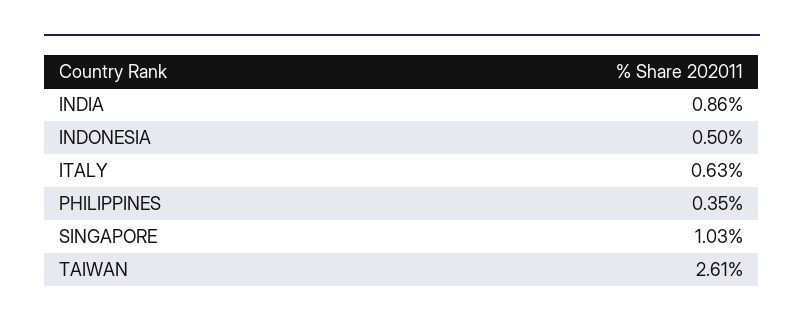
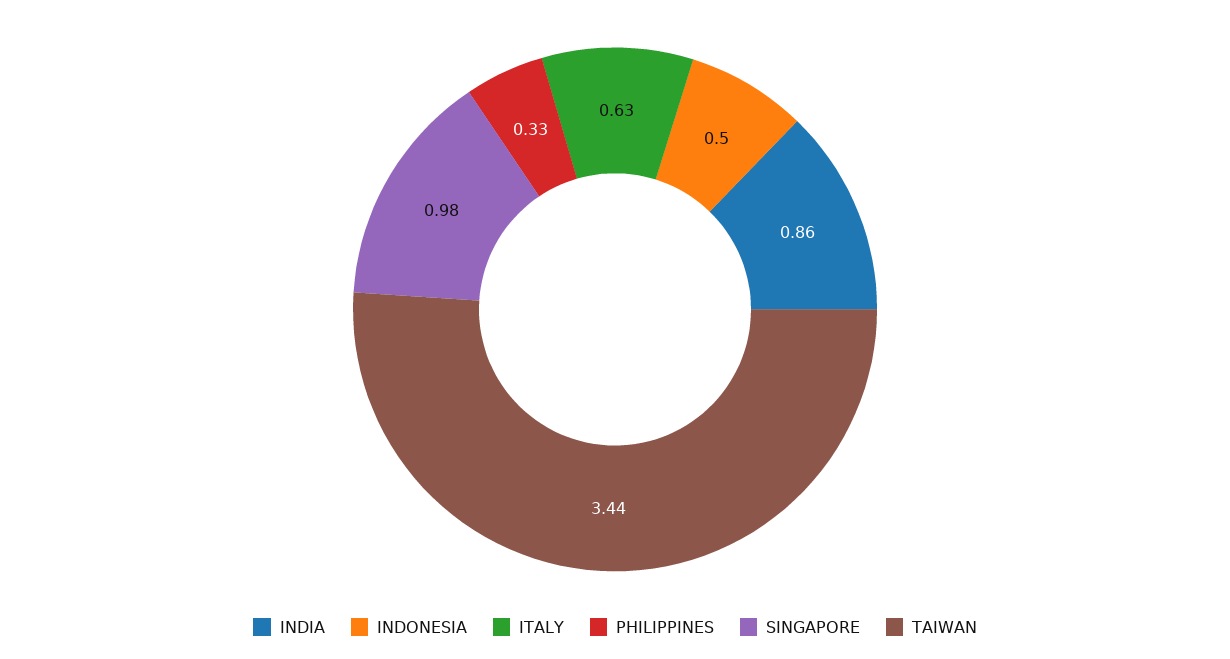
  {
    "INDIA": 0.86,
    "INDONESIA": 0.5,
    "ITALY": 0.63,
-   "PHILIPPINES": 0.35,
+   "PHILIPPINES": 0.33,
-   "SINGAPORE": 1.03,
+   "SINGAPORE": 0.98,
-   "TAIWAN": 2.61
+   "TAIWAN": 3.44
  }

